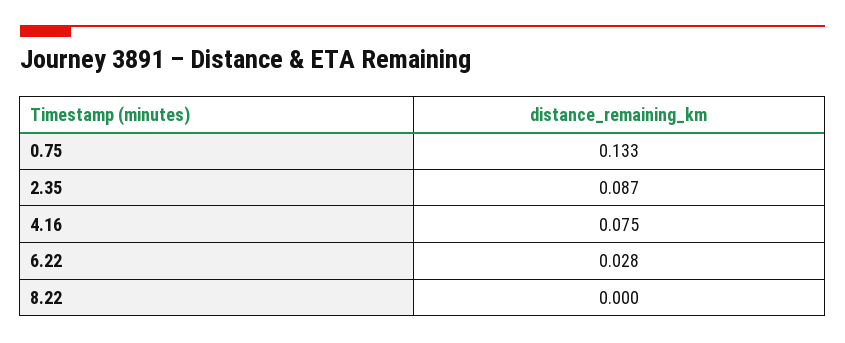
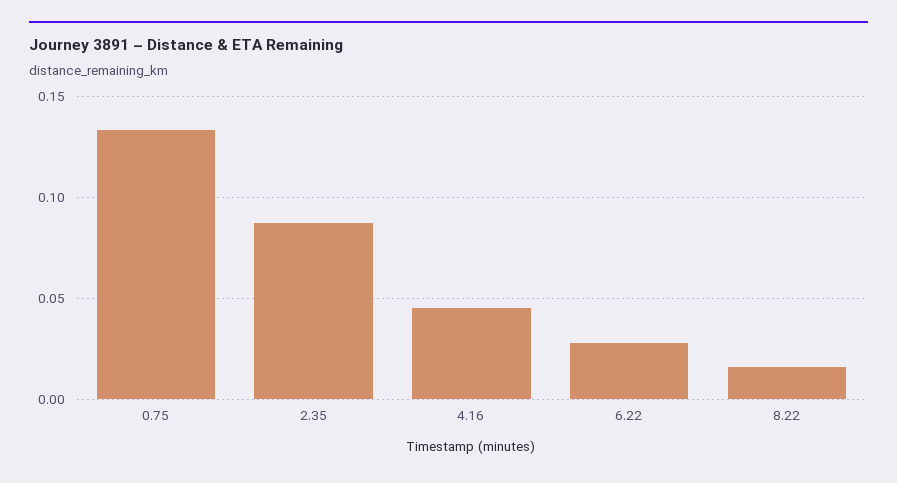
  {
    "0.75": 0.133,
    "2.35": 0.087,
-   "4.16": 0.075,
+   "4.16": 0.045,
    "6.22": 0.028,
-   "8.22": 0
+   "8.22": 0.015
  }

